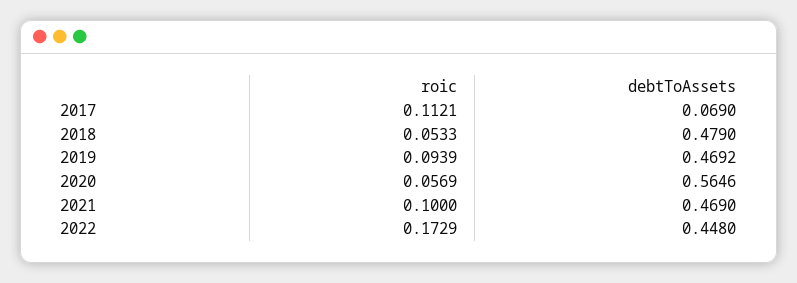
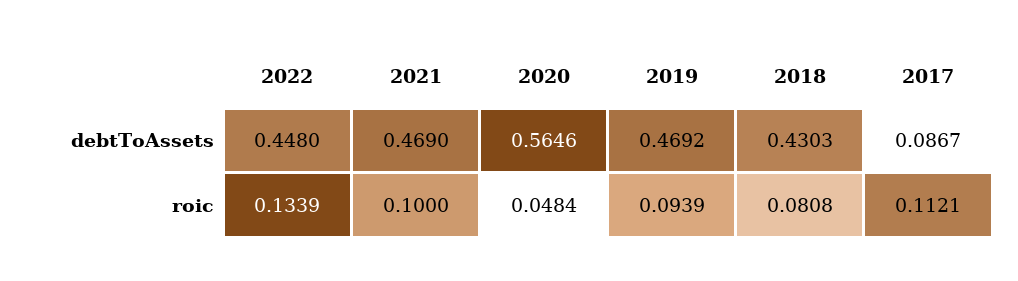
  {
    "roic": {
      "2017": 0.1121,
-     "2018": 0.0533,
+     "2018": 0.0808,
      "2019": 0.0939,
-     "2020": 0.0569,
+     "2020": 0.0484,
      "2021": 0.1,
-     "2022": 0.1729
+     "2022": 0.1339
    },
    "debtToAssets": {
-     "2017": 0.069,
+     "2017": 0.0867,
-     "2018": 0.479,
+     "2018": 0.4303,
      "2019": 0.4692,
      "2020": 0.5646,
      "2021": 0.469,
      "2022": 0.448
    }
  }

